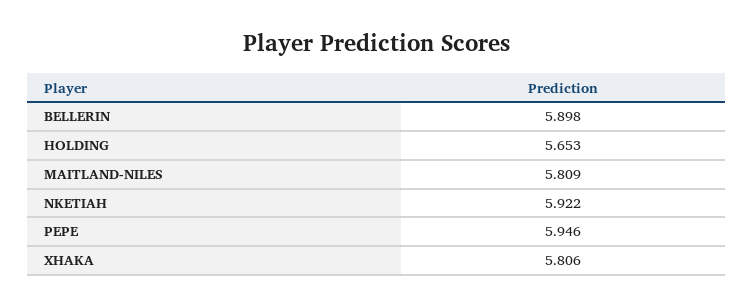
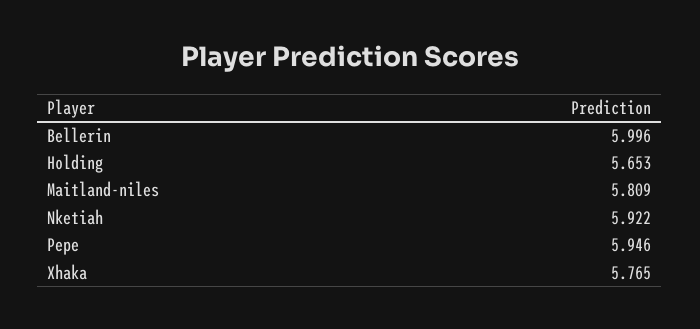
  {
-   "BELLERIN": 5.898,
+   "BELLERIN": 5.996,
    "HOLDING": 5.653,
    "MAITLAND-NILES": 5.809,
    "NKETIAH": 5.922,
    "PEPE": 5.946,
-   "XHAKA": 5.806
+   "XHAKA": 5.765
  }

